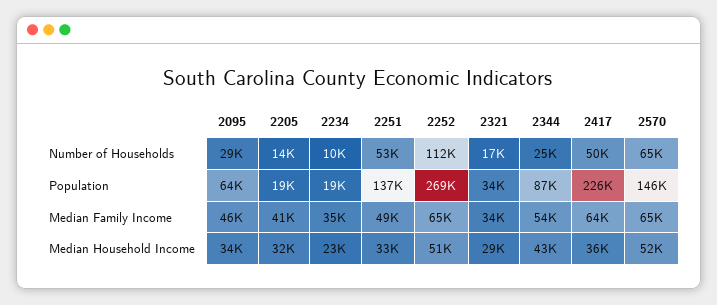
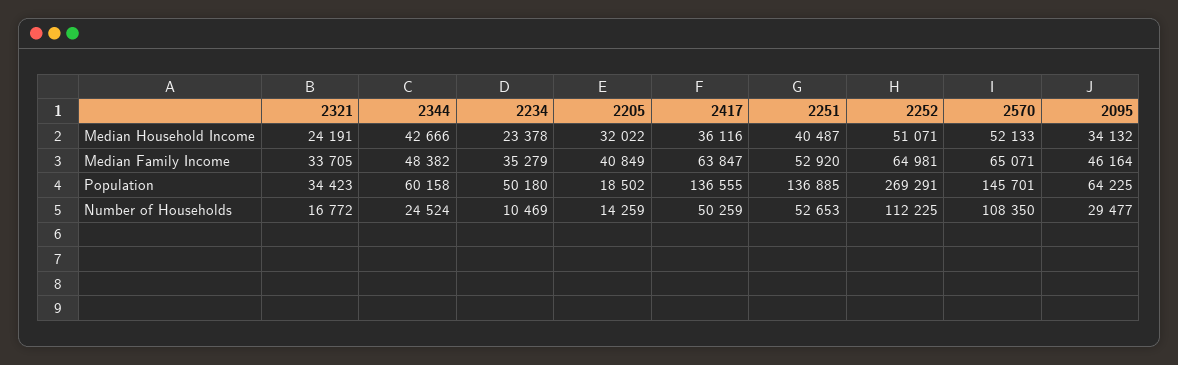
  {
    "2095": {
      "Number of Households": 29477,
      "Population": 64225,
      "Median Family Income": 46164,
      "Median Household Income": 34132
    },
    "2205": {
      "Number of Households": 14259,
      "Population": 18502,
      "Median Family Income": 40849,
      "Median Household Income": 32022
    },
    "2234": {
      "Number of Households": 10469,
-     "Population": 19000,
+     "Population": 50180,
      "Median Family Income": 35279,
      "Median Household Income": 23378
    },
    "2251": {
      "Number of Households": 52653,
      "Population": 136885,
-     "Median Family Income": 49000,
+     "Median Family Income": 52920,
-     "Median Household Income": 33000
+     "Median Household Income": 40487
    },
    "2252": {
      "Number of Households": 112225,
      "Population": 269291,
      "Median Family Income": 64981,
      "Median Household Income": 51071
    },
    "2321": {
      "Number of Households": 16772,
      "Population": 34423,
      "Median Family Income": 33705,
-     "Median Household Income": 29000
+     "Median Household Income": 24191
    },
    "2344": {
      "Number of Households": 24524,
-     "Population": 87000,
+     "Population": 60158,
-     "Median Family Income": 54000,
+     "Median Family Income": 48382,
      "Median Household Income": 42666
    },
    "2417": {
      "Number of Households": 50259,
-     "Population": 226000,
+     "Population": 136555,
      "Median Family Income": 63847,
      "Median Household Income": 36116
    },
    "2570": {
-     "Number of Households": 65000,
+     "Number of Households": 108350,
      "Population": 145701,
      "Median Family Income": 65071,
      "Median Household Income": 52133
    }
  }

